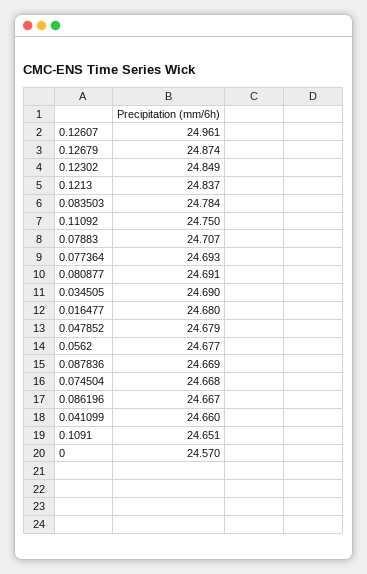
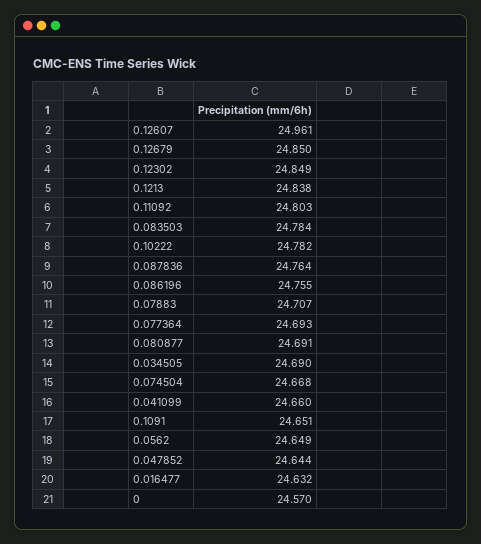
  {
    "0.12607": 24.961,
-   "0.12679": 24.874,
+   "0.12679": 24.85,
    "0.12302": 24.849,
-   "0.1213": 24.837,
+   "0.1213": 24.838,
    "0.083503": 24.784,
-   "0.11092": 24.75,
+   "0.11092": 24.803,
    "0.07883": 24.707,
    "0.077364": 24.693,
    "0.080877": 24.691,
    "0.034505": 24.69,
-   "0.016477": 24.68,
+   "0.016477": 24.632,
-   "0.047852": 24.679,
+   "0.047852": 24.644,
-   "0.0562": 24.677,
+   "0.0562": 24.649,
-   "0.087836": 24.669,
+   "0.087836": 24.764,
    "0.074504": 24.668,
-   "0.086196": 24.667,
+   "0.086196": 24.755,
    "0.041099": 24.66,
    "0.1091": 24.651,
-   "0": 24.57
+   "0": 24.57,
+   "0.10222": 24.782
  }

